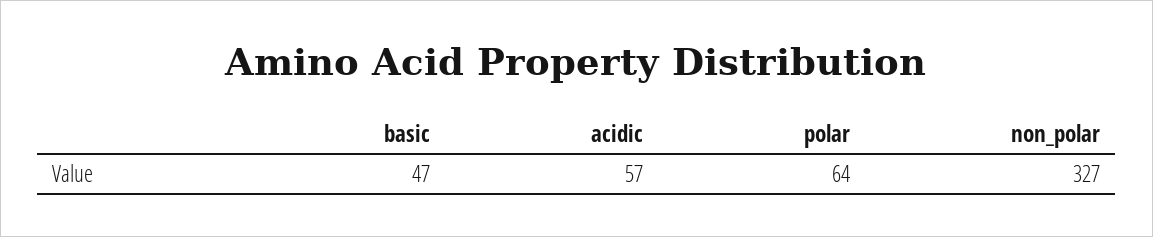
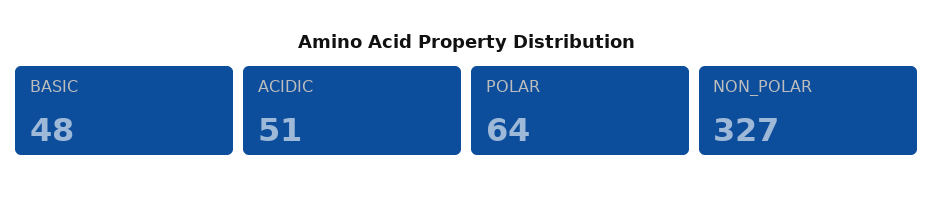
  {
-   "basic": 47,
+   "basic": 48,
-   "acidic": 57,
+   "acidic": 51,
    "polar": 64,
    "non_polar": 327
  }

